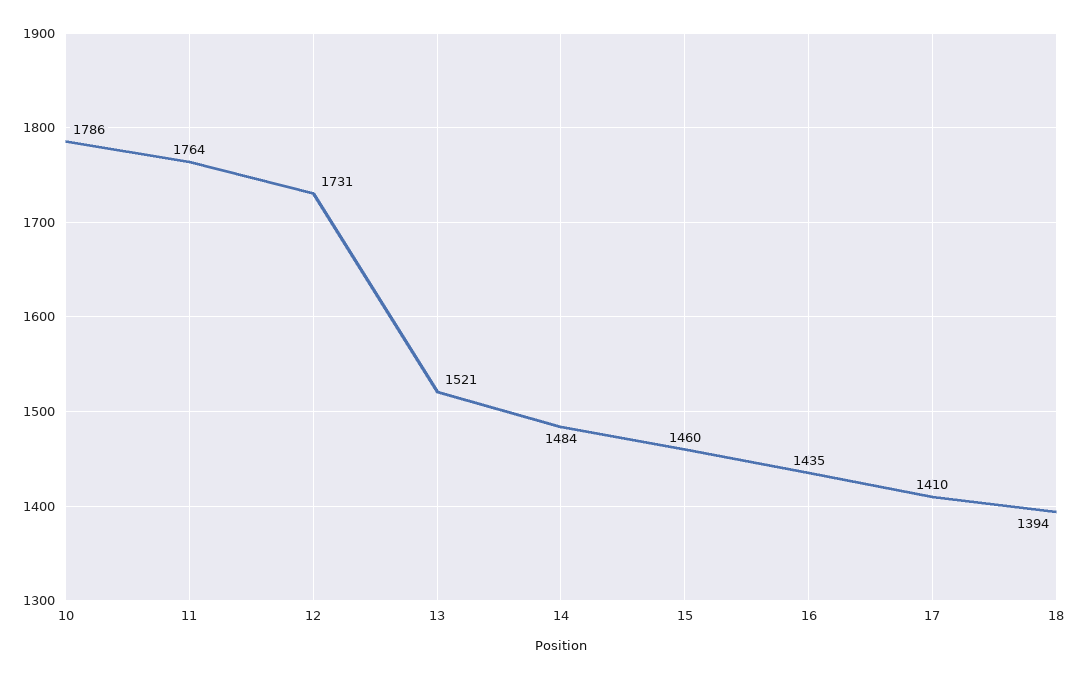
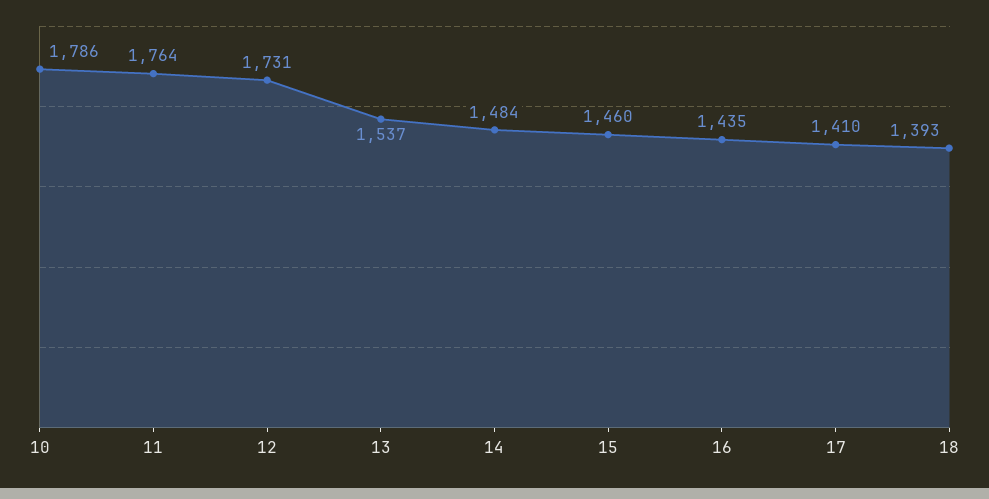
  {
    "10": 1786,
    "11": 1764,
    "12": 1731,
-   "13": 1521,
+   "13": 1537,
    "14": 1484,
    "15": 1460,
    "16": 1435,
    "17": 1410,
-   "18": 1394
+   "18": 1393
  }

